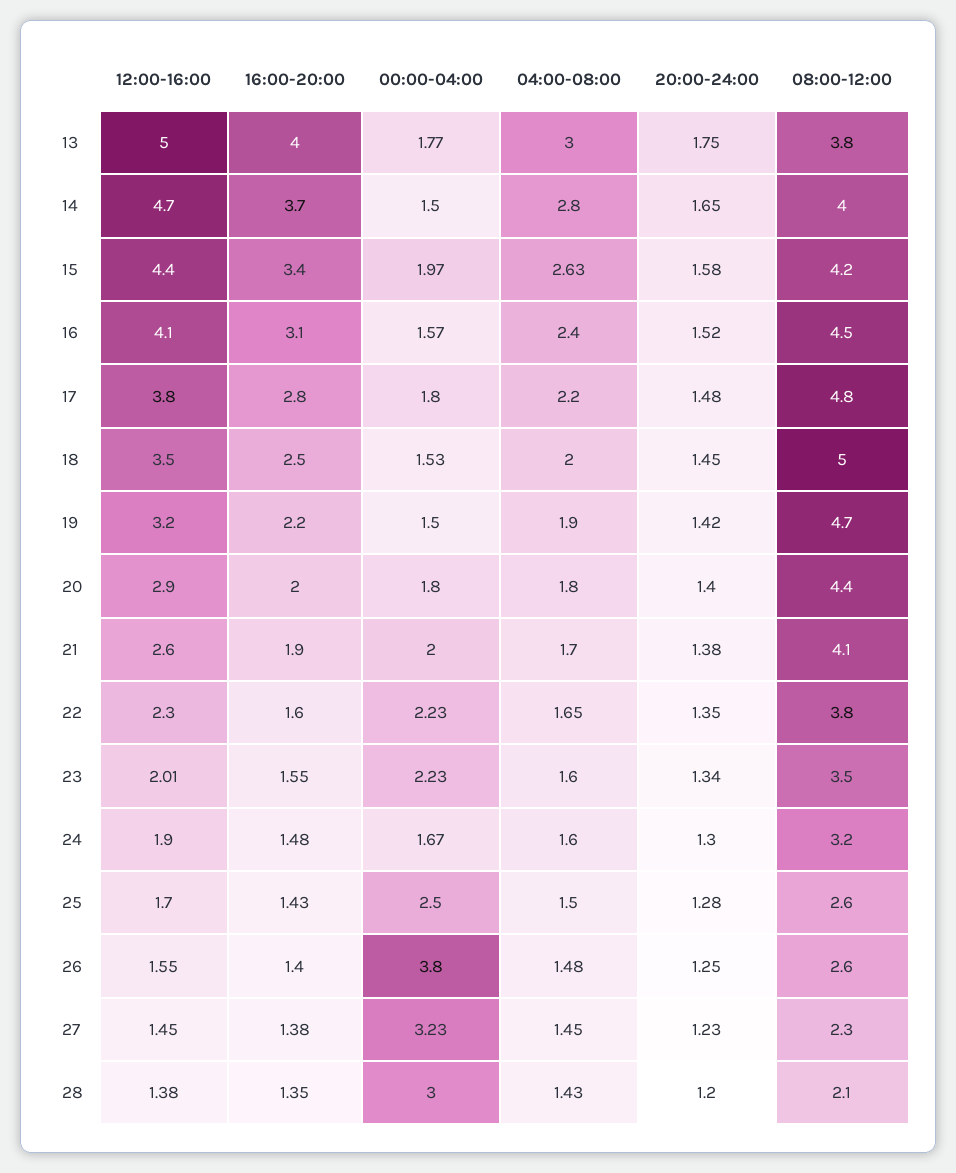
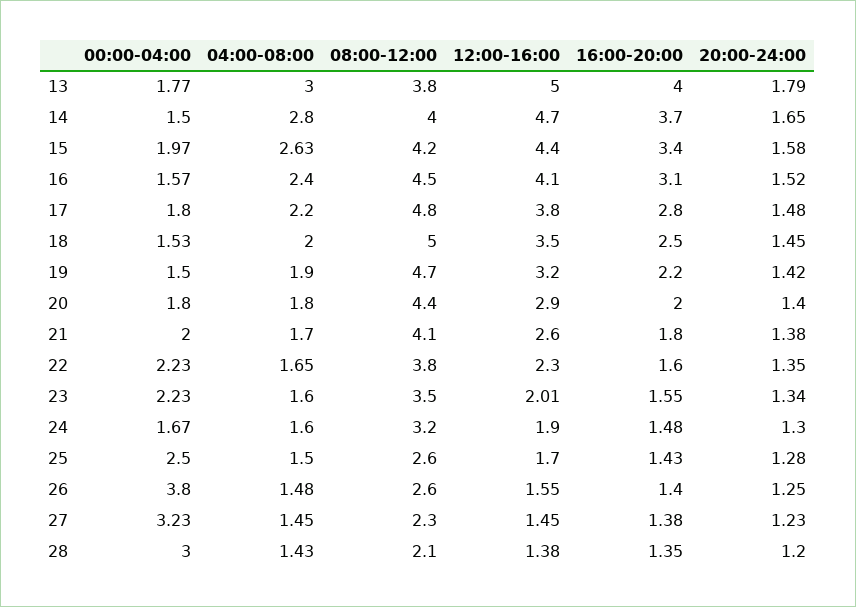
  {
    "12:00-16:00": {
      "13": 5,
      "14": 4.7,
      "15": 4.4,
      "16": 4.1,
      "17": 3.8,
      "18": 3.5,
      "19": 3.2,
      "20": 2.9,
      "21": 2.6,
      "22": 2.3,
      "23": 2.01,
      "24": 1.9,
      "25": 1.7,
      "26": 1.55,
      "27": 1.45,
      "28": 1.38
    },
    "16:00-20:00": {
      "13": 4,
      "14": 3.7,
      "15": 3.4,
      "16": 3.1,
      "17": 2.8,
      "18": 2.5,
      "19": 2.2,
      "20": 2,
-     "21": 1.9,
+     "21": 1.8,
      "22": 1.6,
      "23": 1.55,
      "24": 1.48,
      "25": 1.43,
      "26": 1.4,
      "27": 1.38,
      "28": 1.35
    },
    "00:00-04:00": {
      "13": 1.77,
      "14": 1.5,
      "15": 1.97,
      "16": 1.57,
      "17": 1.8,
      "18": 1.53,
      "19": 1.5,
      "20": 1.8,
      "21": 2,
      "22": 2.23,
      "23": 2.23,
      "24": 1.67,
      "25": 2.5,
      "26": 3.8,
      "27": 3.23,
      "28": 3
    },
    "04:00-08:00": {
      "13": 3,
      "14": 2.8,
      "15": 2.63,
      "16": 2.4,
      "17": 2.2,
      "18": 2,
      "19": 1.9,
      "20": 1.8,
      "21": 1.7,
      "22": 1.65,
      "23": 1.6,
      "24": 1.6,
      "25": 1.5,
      "26": 1.48,
      "27": 1.45,
      "28": 1.43
    },
    "20:00-24:00": {
-     "13": 1.75,
+     "13": 1.79,
      "14": 1.65,
      "15": 1.58,
      "16": 1.52,
      "17": 1.48,
      "18": 1.45,
      "19": 1.42,
      "20": 1.4,
      "21": 1.38,
      "22": 1.35,
      "23": 1.34,
      "24": 1.3,
      "25": 1.28,
      "26": 1.25,
      "27": 1.23,
      "28": 1.2
    },
    "08:00-12:00": {
      "13": 3.8,
      "14": 4,
      "15": 4.2,
      "16": 4.5,
      "17": 4.8,
      "18": 5,
      "19": 4.7,
      "20": 4.4,
      "21": 4.1,
      "22": 3.8,
      "23": 3.5,
      "24": 3.2,
      "25": 2.6,
      "26": 2.6,
      "27": 2.3,
      "28": 2.1
    }
  }

